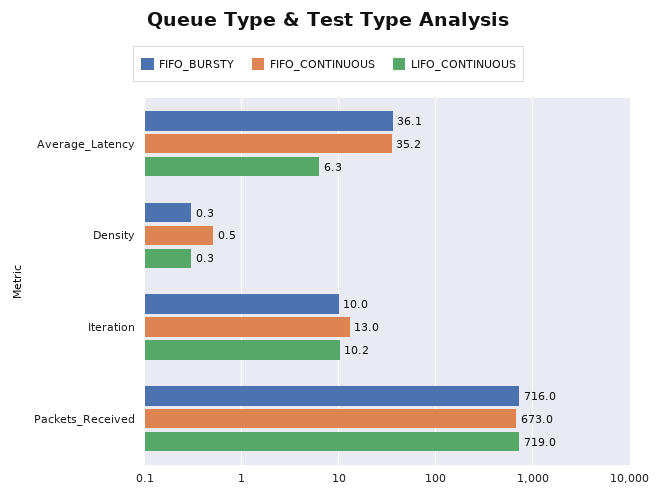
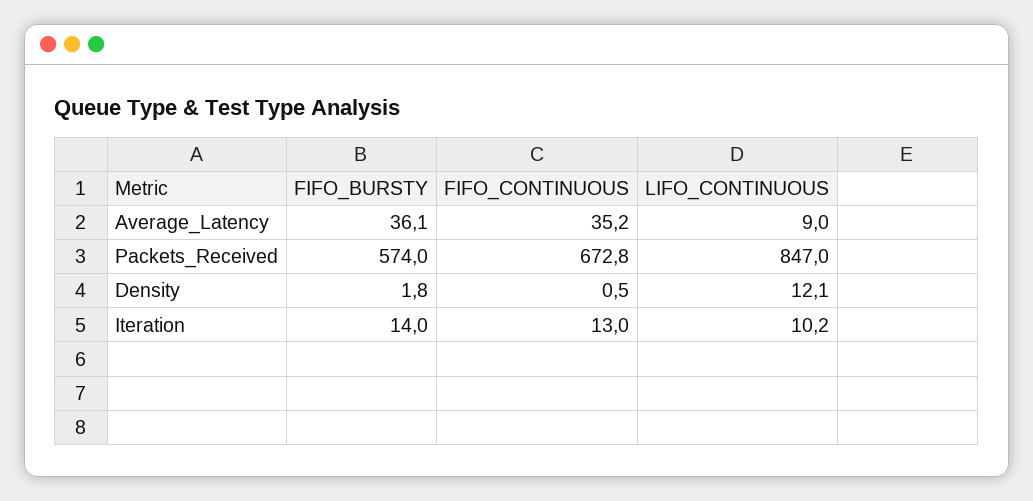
  {
    "FIFO_BURSTY": {
      "Average_Latency": 36.1,
-     "Density": 0.3,
+     "Density": 1.8,
-     "Iteration": 10,
+     "Iteration": 14,
-     "Packets_Received": 716
+     "Packets_Received": 574
    },
    "FIFO_CONTINUOUS": {
      "Average_Latency": 35.2,
      "Density": 0.5,
      "Iteration": 13,
-     "Packets_Received": 673
+     "Packets_Received": 672.8
    },
    "LIFO_CONTINUOUS": {
-     "Average_Latency": 6.3,
+     "Average_Latency": 9,
-     "Density": 0.3,
+     "Density": 12.1,
      "Iteration": 10.2,
-     "Packets_Received": 719
+     "Packets_Received": 847
    }
  }

